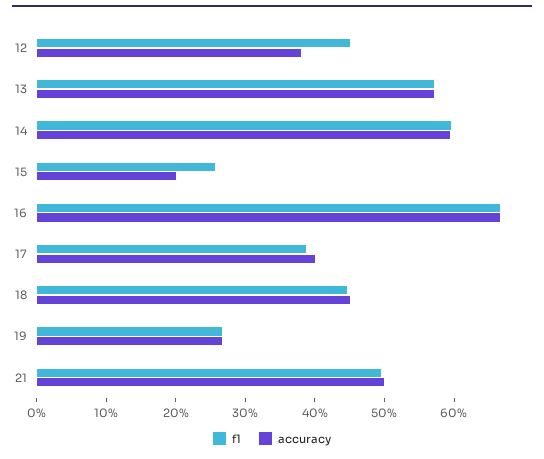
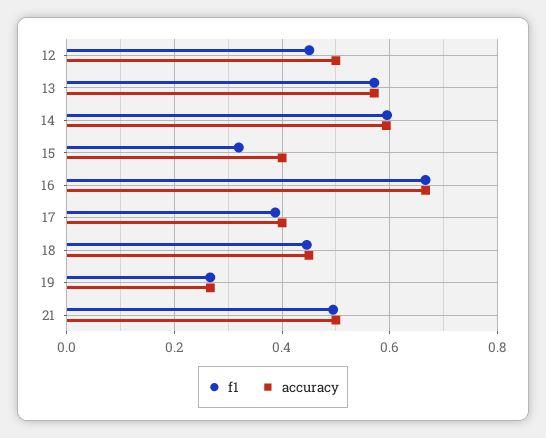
  {
    "f1": {
      "12": 0.46,
      "13": 0.58,
      "14": 0.6,
-     "15": 0.26,
+     "15": 0.32,
      "16": 0.66,
      "17": 0.38,
      "18": 0.44,
      "19": 0.26,
      "21": 0.5
    },
    "accuracy": {
-     "12": 0.38,
+     "12": 0.5,
      "13": 0.58,
      "14": 0.6,
-     "15": 0.2,
+     "15": 0.4,
      "16": 0.66,
      "17": 0.4,
      "18": 0.46,
      "19": 0.26,
      "21": 0.5
    }
  }

